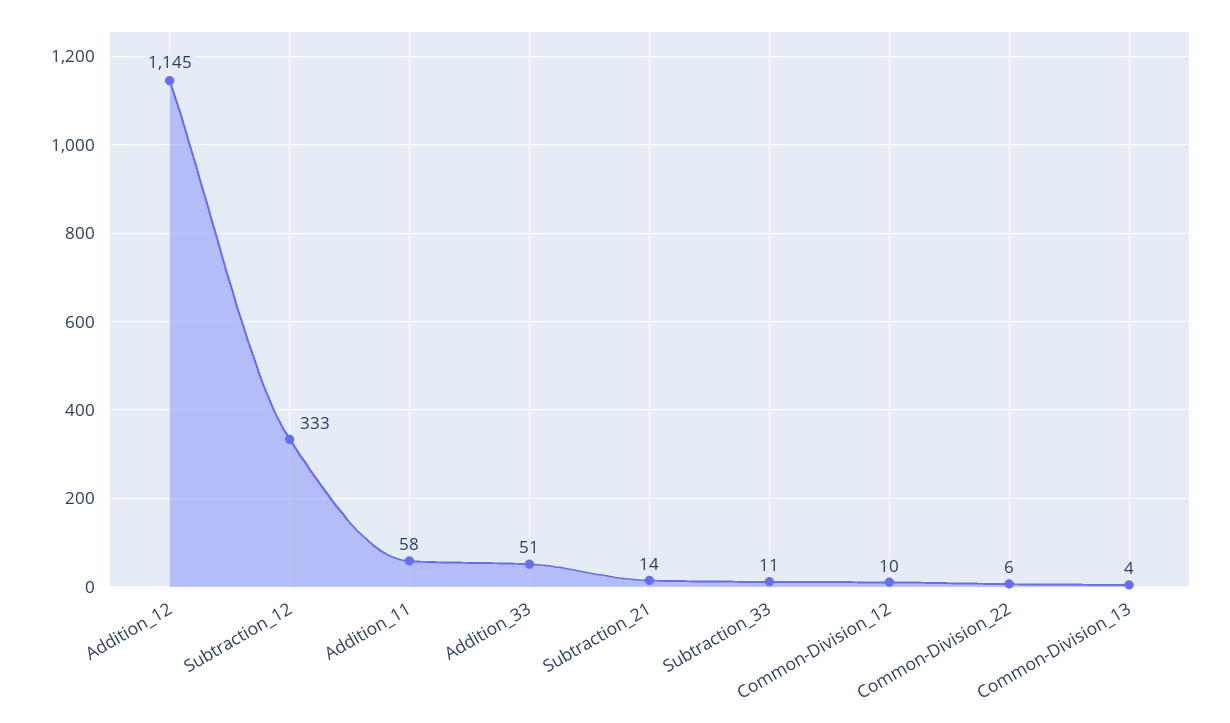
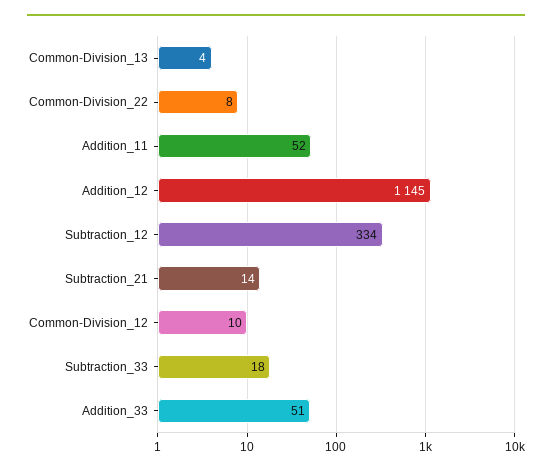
  {
    "Addition_12": 1145,
-   "Subtraction_12": 333,
+   "Subtraction_12": 334,
-   "Addition_11": 58,
+   "Addition_11": 52,
    "Addition_33": 51,
    "Subtraction_21": 14,
-   "Subtraction_33": 11,
+   "Subtraction_33": 18,
    "Common-Division_12": 10,
-   "Common-Division_22": 6,
+   "Common-Division_22": 8,
    "Common-Division_13": 4
  }

